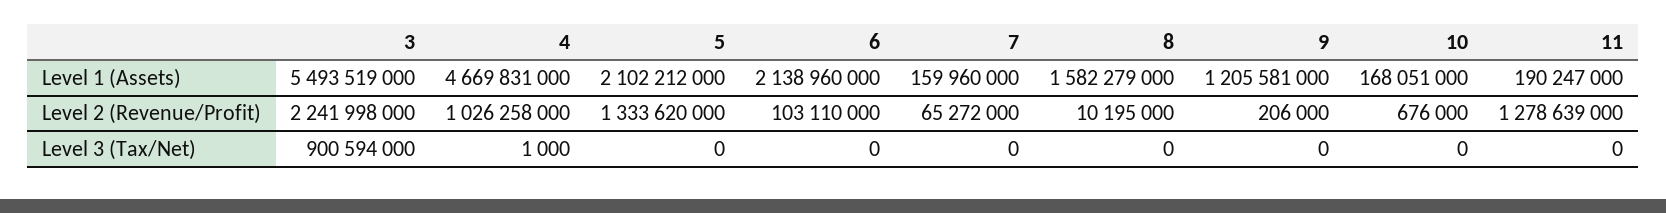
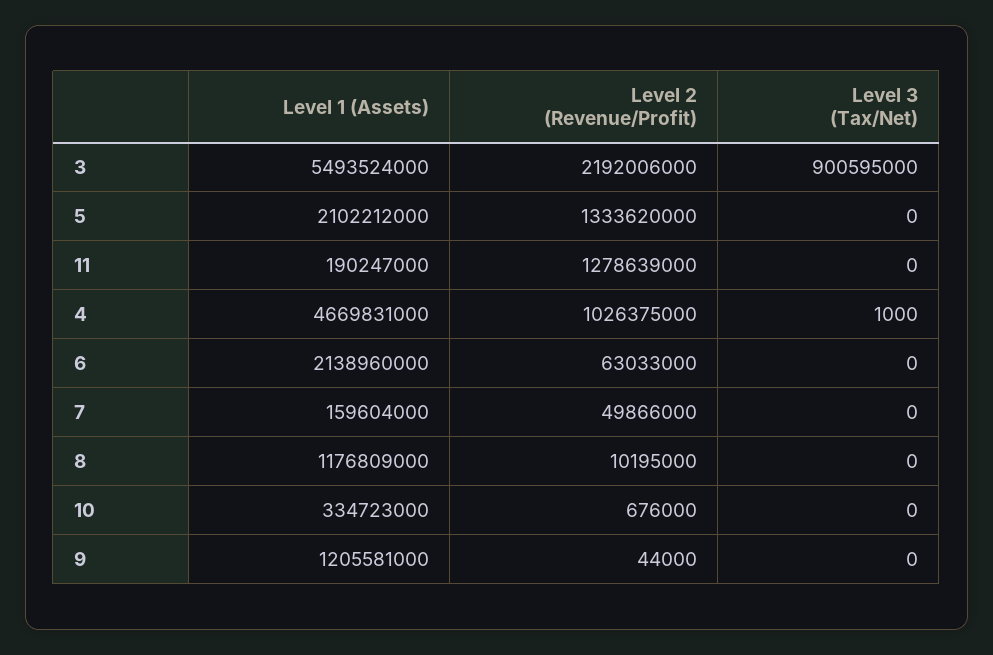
  {
    "3": {
-     "Level 1 (Assets)": 5493519000,
+     "Level 1 (Assets)": 5493524000,
-     "Level 2 (Revenue/Profit)": 2241998000,
+     "Level 2 (Revenue/Profit)": 2192006000,
-     "Level 3 (Tax/Net)": 900594000
+     "Level 3 (Tax/Net)": 900595000
    },
    "4": {
      "Level 1 (Assets)": 4669831000,
-     "Level 2 (Revenue/Profit)": 1026258000,
+     "Level 2 (Revenue/Profit)": 1026375000,
      "Level 3 (Tax/Net)": 1000
    },
    "5": {
      "Level 1 (Assets)": 2102212000,
      "Level 2 (Revenue/Profit)": 1333620000,
      "Level 3 (Tax/Net)": 0
    },
    "6": {
      "Level 1 (Assets)": 2138960000,
-     "Level 2 (Revenue/Profit)": 103110000,
+     "Level 2 (Revenue/Profit)": 63033000,
      "Level 3 (Tax/Net)": 0
    },
    "7": {
-     "Level 1 (Assets)": 159960000,
+     "Level 1 (Assets)": 159604000,
-     "Level 2 (Revenue/Profit)": 65272000,
+     "Level 2 (Revenue/Profit)": 49866000,
      "Level 3 (Tax/Net)": 0
    },
    "8": {
-     "Level 1 (Assets)": 1582279000,
+     "Level 1 (Assets)": 1176809000,
      "Level 2 (Revenue/Profit)": 10195000,
      "Level 3 (Tax/Net)": 0
    },
    "9": {
      "Level 1 (Assets)": 1205581000,
-     "Level 2 (Revenue/Profit)": 206000,
+     "Level 2 (Revenue/Profit)": 44000,
      "Level 3 (Tax/Net)": 0
    },
    "10": {
-     "Level 1 (Assets)": 168051000,
+     "Level 1 (Assets)": 334723000,
      "Level 2 (Revenue/Profit)": 676000,
      "Level 3 (Tax/Net)": 0
    },
    "11": {
      "Level 1 (Assets)": 190247000,
      "Level 2 (Revenue/Profit)": 1278639000,
      "Level 3 (Tax/Net)": 0
    }
  }

